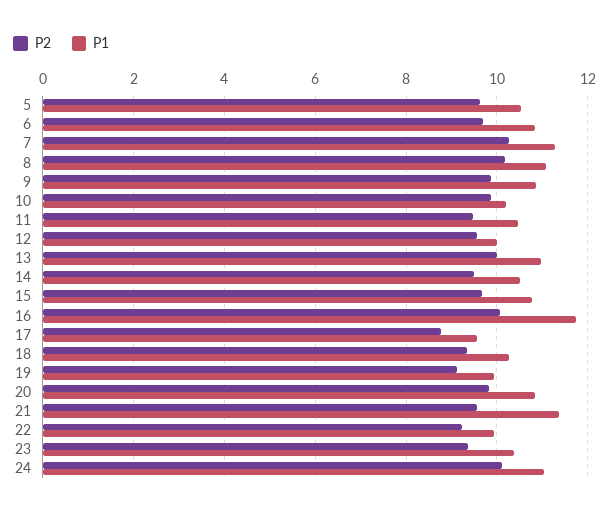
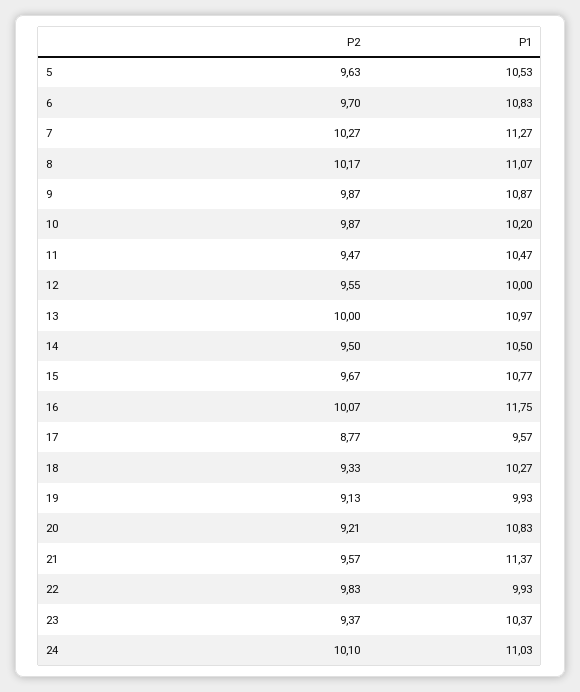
  {
    "P2": {
      "5": 9.63,
      "6": 9.7,
      "7": 10.27,
      "8": 10.17,
      "9": 9.87,
      "10": 9.87,
      "11": 9.47,
      "12": 9.55,
      "13": 10,
      "14": 9.5,
      "15": 9.67,
      "16": 10.07,
      "17": 8.77,
      "18": 9.33,
      "19": 9.13,
-     "20": 9.8,
+     "20": 9.21,
      "21": 9.57,
-     "22": 9.2,
+     "22": 9.83,
      "23": 9.37,
      "24": 10.1
    },
    "P1": {
      "5": 10.53,
      "6": 10.83,
      "7": 11.27,
      "8": 11.07,
      "9": 10.87,
      "10": 10.2,
      "11": 10.47,
      "12": 10,
      "13": 10.97,
      "14": 10.5,
      "15": 10.77,
      "16": 11.75,
      "17": 9.57,
      "18": 10.27,
      "19": 9.93,
      "20": 10.83,
      "21": 11.37,
      "22": 9.93,
      "23": 10.37,
      "24": 11.03
    }
  }

